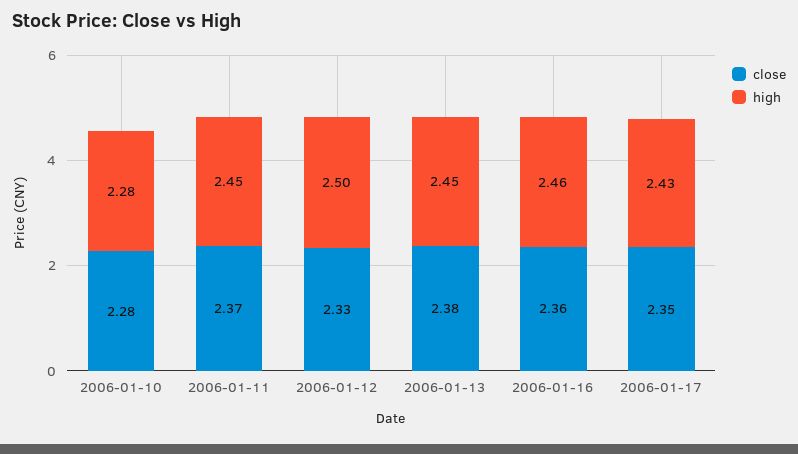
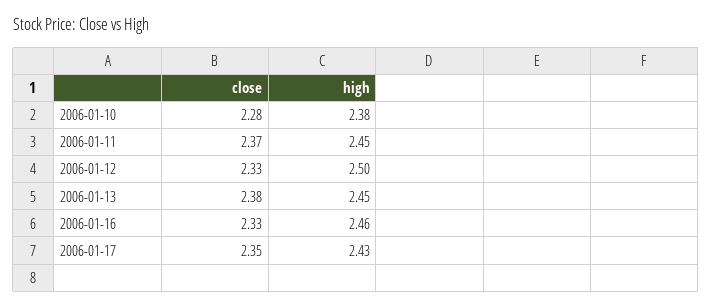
  {
    "close": {
      "2006-01-10": 2.28,
      "2006-01-11": 2.37,
      "2006-01-12": 2.33,
      "2006-01-13": 2.38,
-     "2006-01-16": 2.36,
+     "2006-01-16": 2.33,
      "2006-01-17": 2.35
    },
    "high": {
-     "2006-01-10": 2.28,
+     "2006-01-10": 2.38,
      "2006-01-11": 2.45,
      "2006-01-12": 2.5,
      "2006-01-13": 2.45,
      "2006-01-16": 2.46,
      "2006-01-17": 2.43
    }
  }

